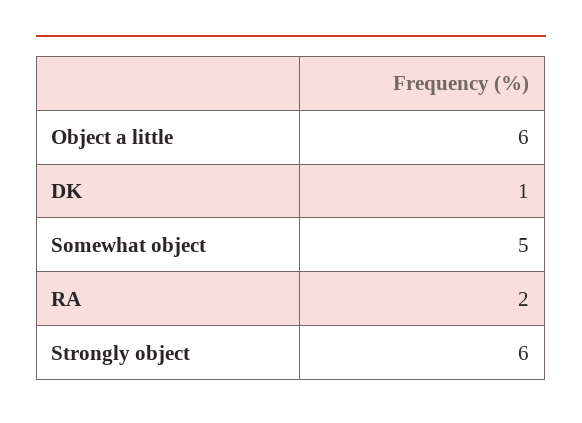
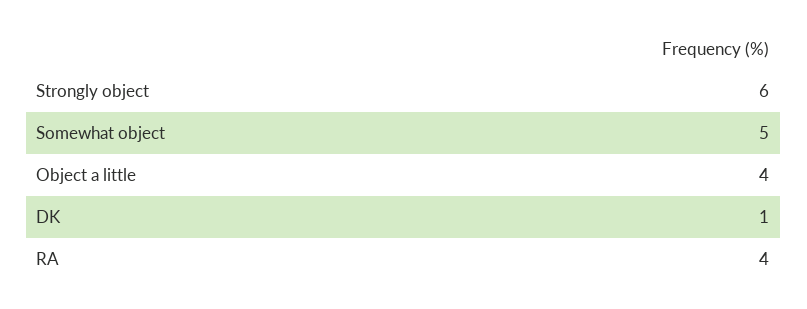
  {
-   "Object a little": 6,
+   "Object a little": 4,
    "DK": 1,
    "Somewhat object": 5,
-   "RA": 2,
+   "RA": 4,
    "Strongly object": 6
  }

